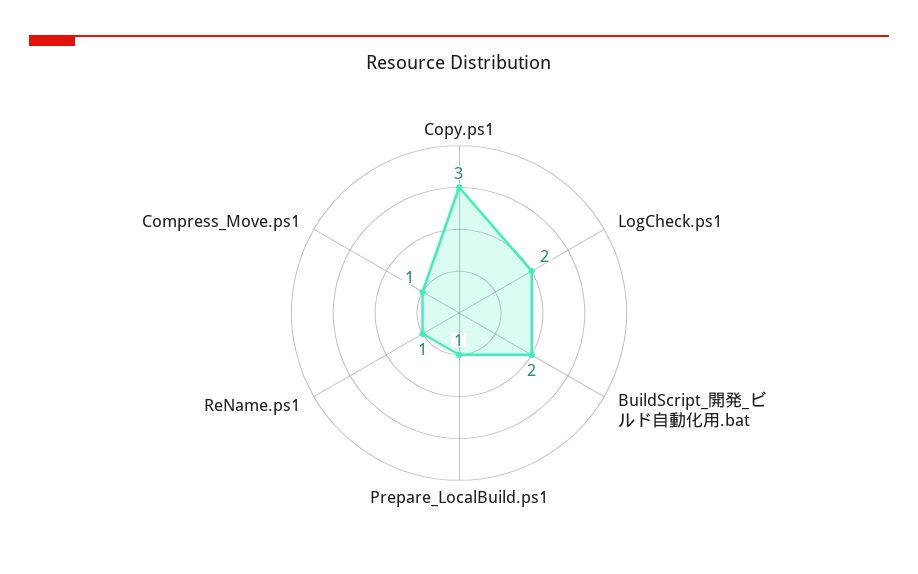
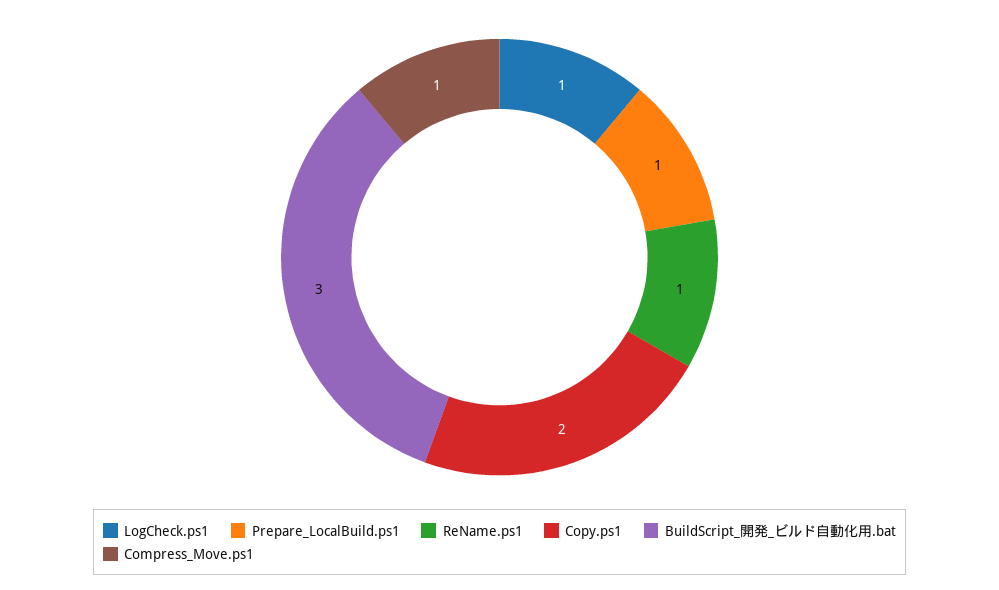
  {
-   "Copy.ps1": 3,
+   "Copy.ps1": 2,
-   "LogCheck.ps1": 2,
+   "LogCheck.ps1": 1,
-   "BuildScript_開発_ビルド自動化用.bat": 2,
+   "BuildScript_開発_ビルド自動化用.bat": 3,
    "Prepare_LocalBuild.ps1": 1,
    "ReName.ps1": 1,
    "Compress_Move.ps1": 1
  }

